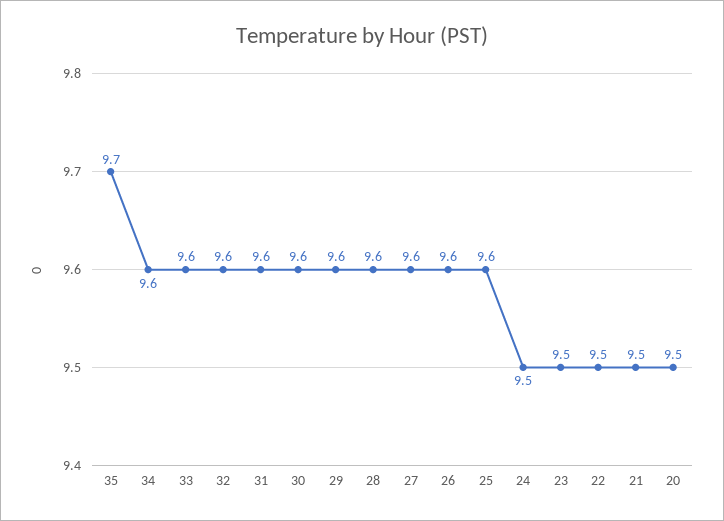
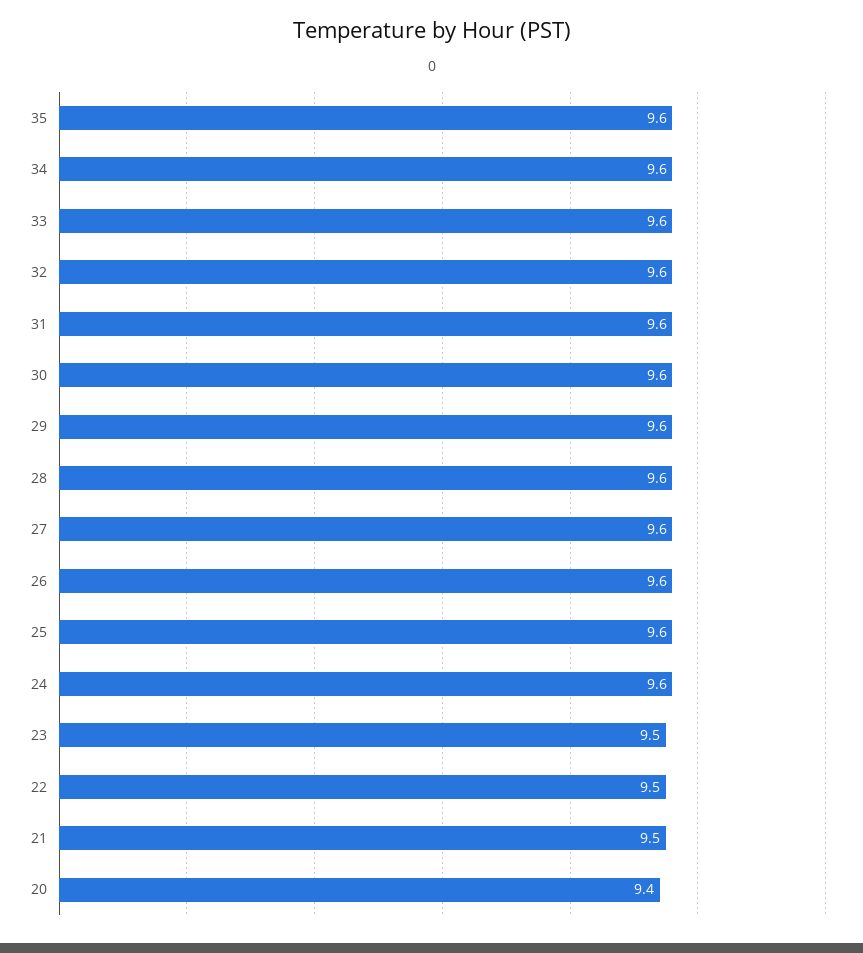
  {
-   "35": 9.7,
+   "35": 9.6,
    "34": 9.6,
    "33": 9.6,
    "32": 9.6,
    "31": 9.6,
    "30": 9.6,
    "29": 9.6,
    "28": 9.6,
    "27": 9.6,
    "26": 9.6,
    "25": 9.6,
-   "24": 9.5,
+   "24": 9.6,
    "23": 9.5,
    "22": 9.5,
    "21": 9.5,
-   "20": 9.5
+   "20": 9.4
  }

